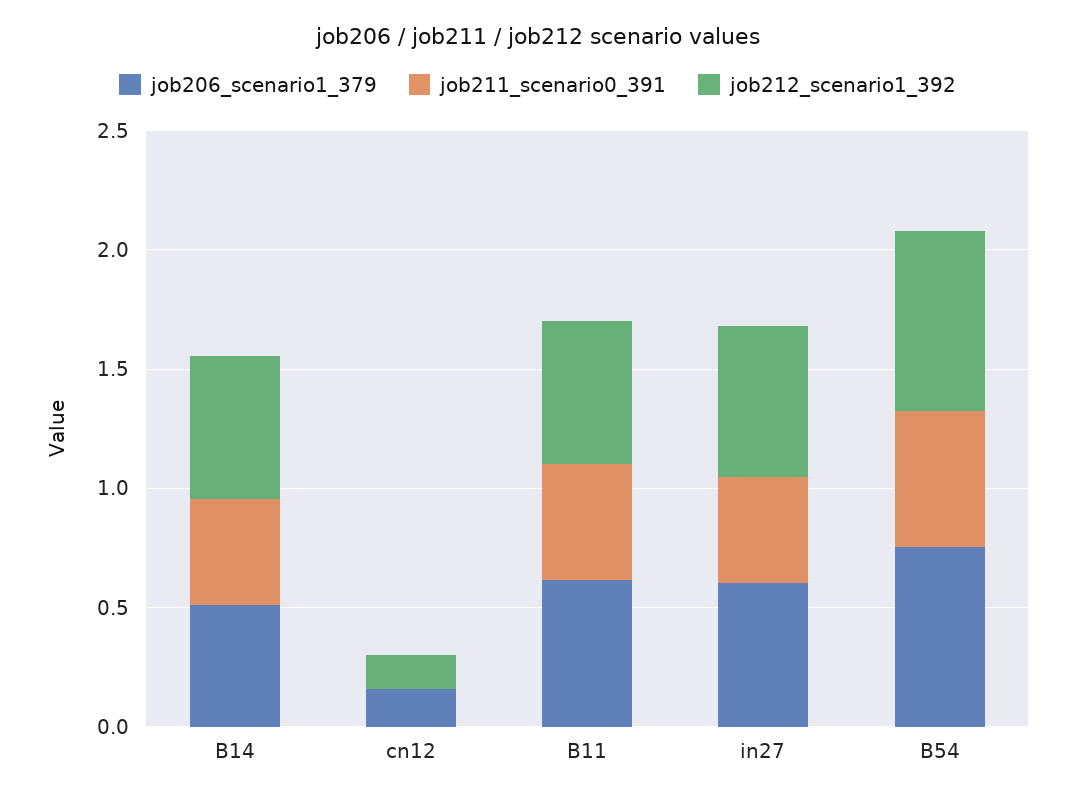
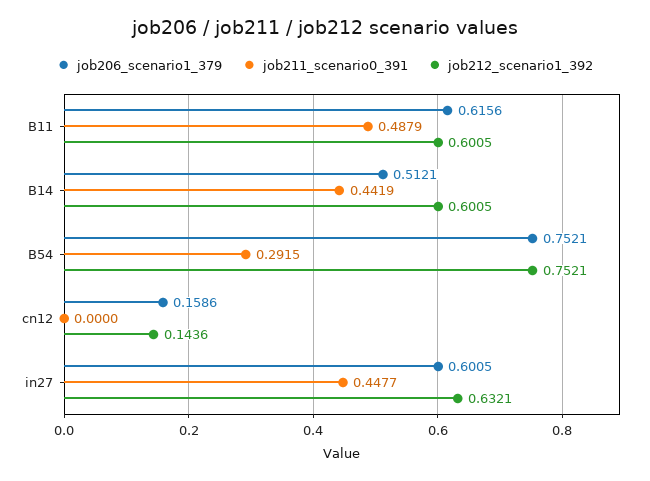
  {
    "job206_scenario1_379": {
      "B14": 0.5121,
      "cn12": 0.1586,
      "B11": 0.6156,
      "in27": 0.6005,
      "B54": 0.7521
    },
    "job211_scenario0_391": {
      "B14": 0.4419,
      "cn12": 0,
      "B11": 0.4879,
      "in27": 0.4477,
-     "B54": 0.6
+     "B54": 0.2915
    },
    "job212_scenario1_392": {
      "B14": 0.6005,
      "cn12": 0.1436,
      "B11": 0.6005,
      "in27": 0.6321,
      "B54": 0.7521
    }
  }

